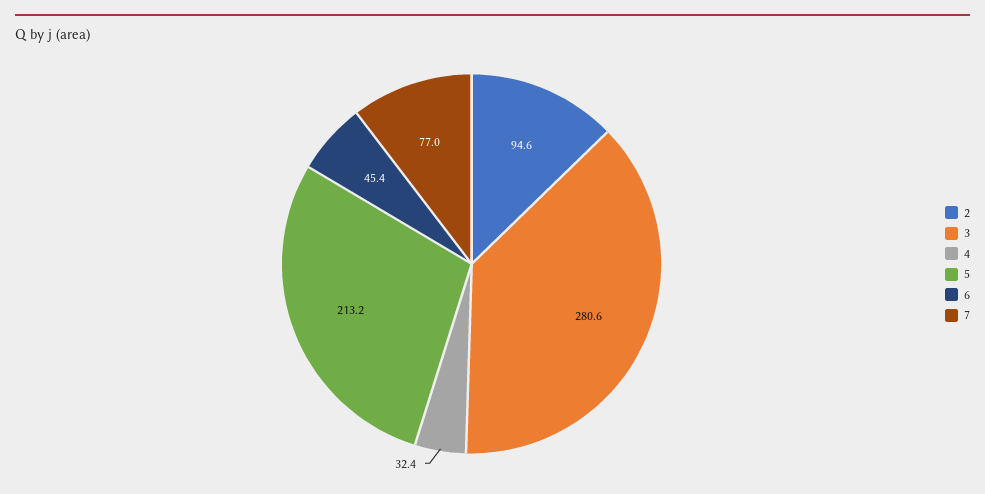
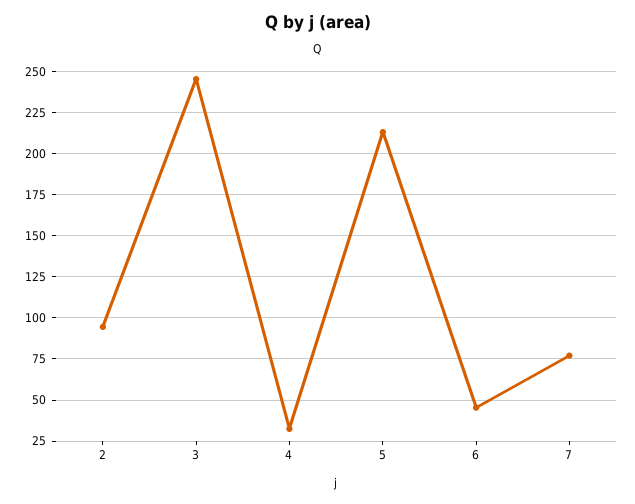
  {
    "2": 94.6,
-   "3": 280.6,
+   "3": 245,
    "4": 32.4,
    "5": 213.2,
    "6": 45.4,
    "7": 77
  }

